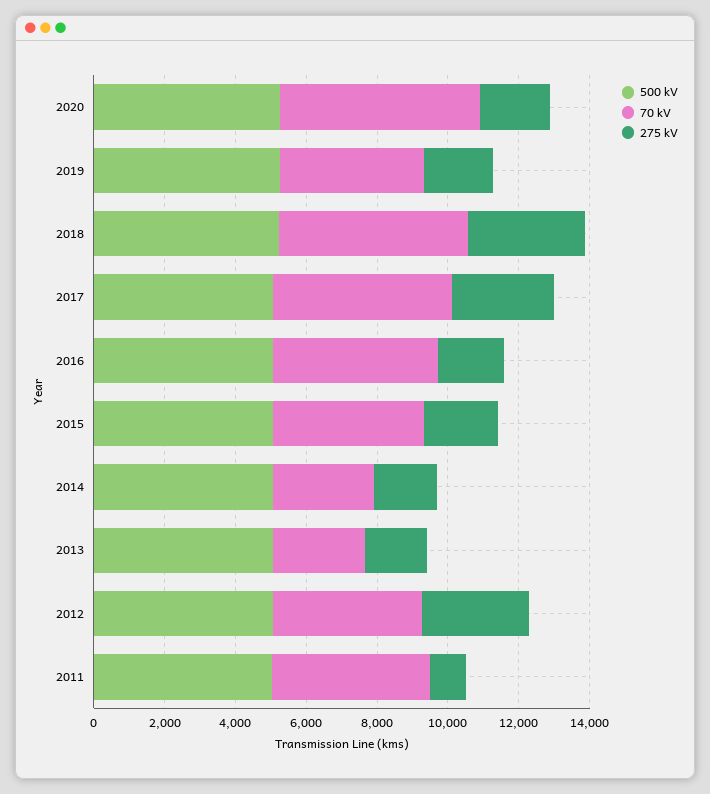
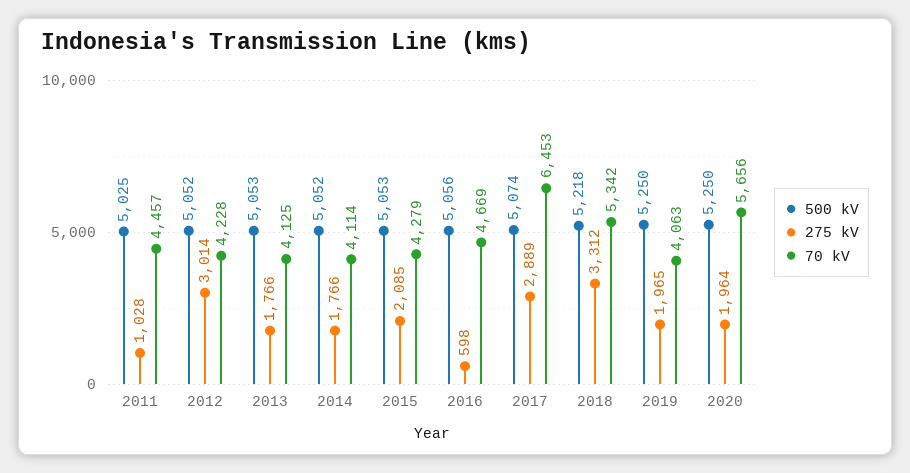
  {
    "500 kV": {
      "2020": 5250,
      "2019": 5250,
      "2018": 5218,
      "2017": 5074,
      "2016": 5056,
      "2015": 5053,
      "2014": 5052,
      "2013": 5053,
      "2012": 5052,
      "2011": 5025
    },
    "70 kV": {
      "2020": 5656,
      "2019": 4063,
      "2018": 5342,
-     "2017": 5000,
+     "2017": 6453,
      "2016": 4669,
      "2015": 4279,
-     "2014": 3000,
+     "2014": 4114,
-     "2013": 2500,
+     "2013": 4125,
      "2012": 4228,
      "2011": 4457
    },
    "275 kV": {
      "2020": 1964,
      "2019": 1965,
      "2018": 3312,
      "2017": 2889,
-     "2016": 2000,
+     "2016": 598,
      "2015": 2085,
      "2014": 1766,
      "2013": 1766,
      "2012": 3014,
      "2011": 1028
    }
  }

